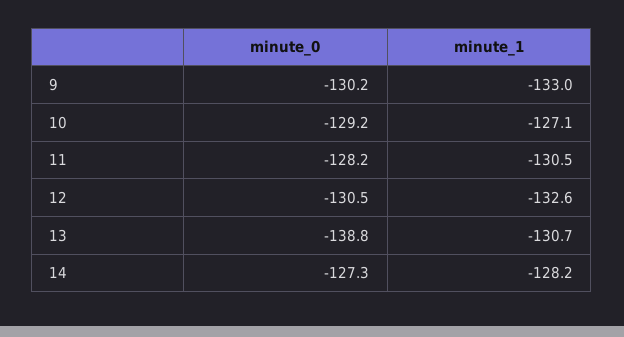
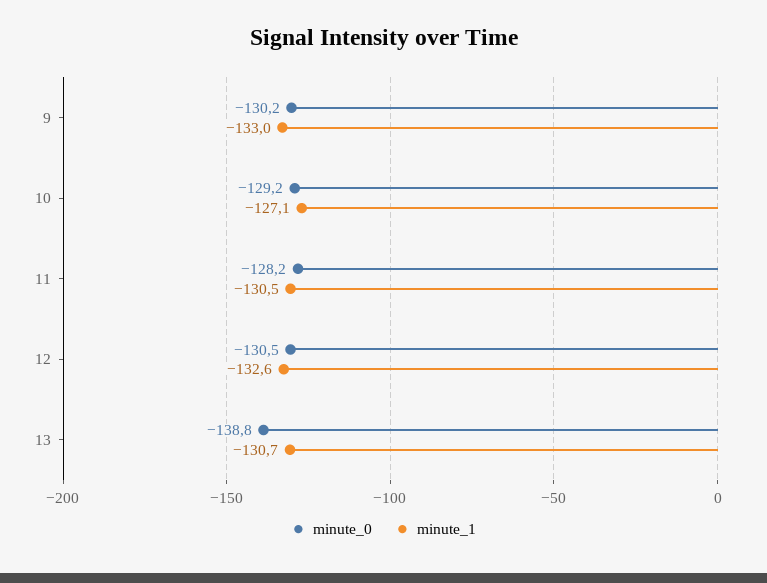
  {
    "minute_0": {
      "9": -130.2,
      "10": -129.2,
      "11": -128.2,
      "12": -130.5,
-     "13": -138.8,
+     "13": -138.8
-     "14": -127.3
    },
    "minute_1": {
      "9": -133,
      "10": -127.1,
      "11": -130.5,
      "12": -132.6,
-     "13": -130.7,
+     "13": -130.7
-     "14": -128.2
    }
  }

